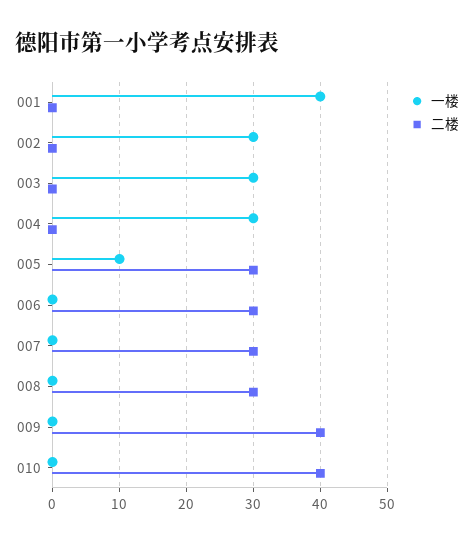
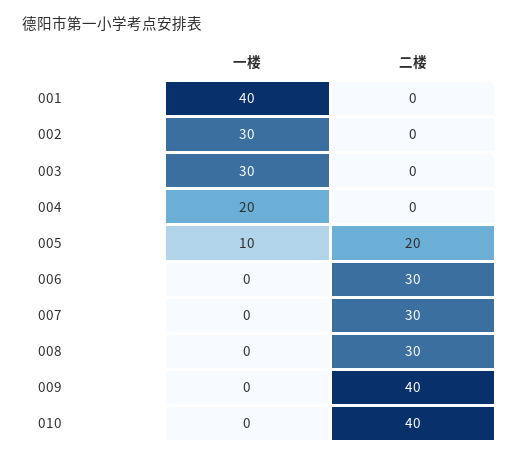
  {
    "一楼": {
      "001": 40,
      "002": 30,
      "003": 30,
-     "004": 30,
+     "004": 20,
      "005": 10,
      "006": 0,
      "007": 0,
      "008": 0,
      "009": 0,
      "010": 0
    },
    "二楼": {
      "001": 0,
      "002": 0,
      "003": 0,
      "004": 0,
-     "005": 30,
+     "005": 20,
      "006": 30,
      "007": 30,
      "008": 30,
      "009": 40,
      "010": 40
    }
  }

